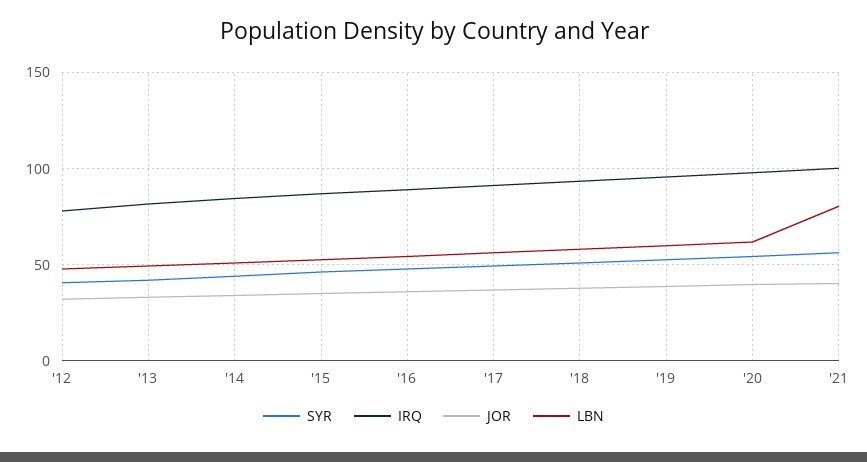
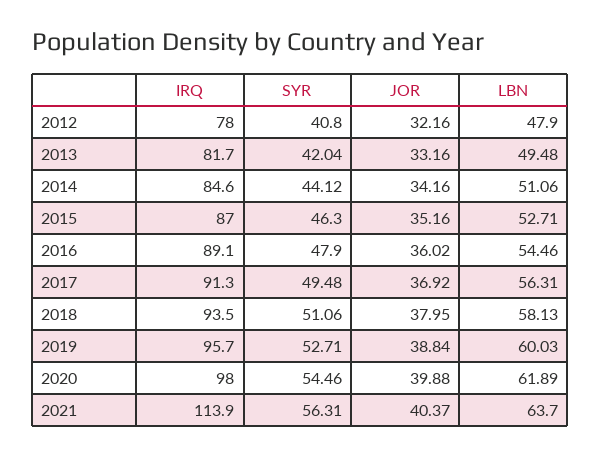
  {
    "SYR": {
      "'12": 40.8,
      "'13": 42.04,
      "'14": 44.12,
      "'15": 46.3,
      "'16": 47.9,
      "'17": 49.48,
      "'18": 51.06,
      "'19": 52.71,
      "'20": 54.46,
      "'21": 56.31
    },
    "IRQ": {
      "'12": 78,
      "'13": 81.7,
      "'14": 84.6,
      "'15": 87,
      "'16": 89.1,
      "'17": 91.3,
      "'18": 93.5,
      "'19": 95.7,
      "'20": 98,
-     "'21": 100
+     "'21": 113.9
    },
    "JOR": {
      "'12": 32.16,
      "'13": 33.16,
      "'14": 34.16,
      "'15": 35.16,
      "'16": 36.02,
      "'17": 36.92,
      "'18": 37.95,
      "'19": 38.84,
      "'20": 39.88,
      "'21": 40.37
    },
    "LBN": {
      "'12": 47.9,
      "'13": 49.48,
      "'14": 51.06,
      "'15": 52.71,
      "'16": 54.46,
      "'17": 56.31,
      "'18": 58.13,
      "'19": 60.03,
      "'20": 61.89,
-     "'21": 80
+     "'21": 63.7
    }
  }

